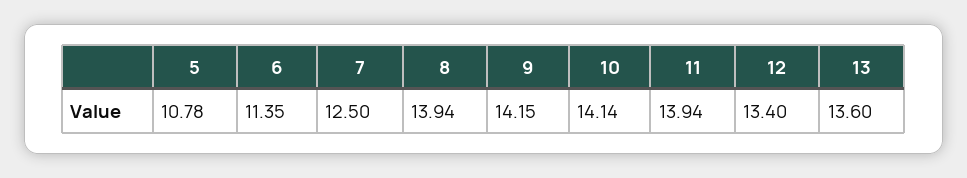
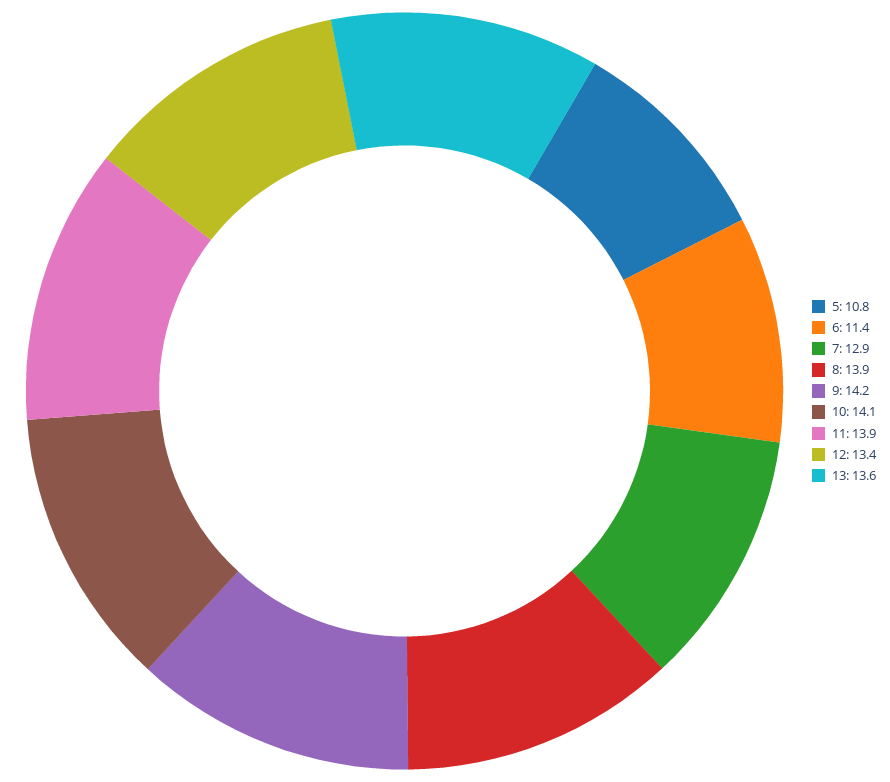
  {
    "5": 10.78,
    "6": 11.35,
-   "7": 12.5,
+   "7": 12.9,
    "8": 13.94,
    "9": 14.15,
    "10": 14.14,
    "11": 13.94,
    "12": 13.4,
    "13": 13.6
  }

